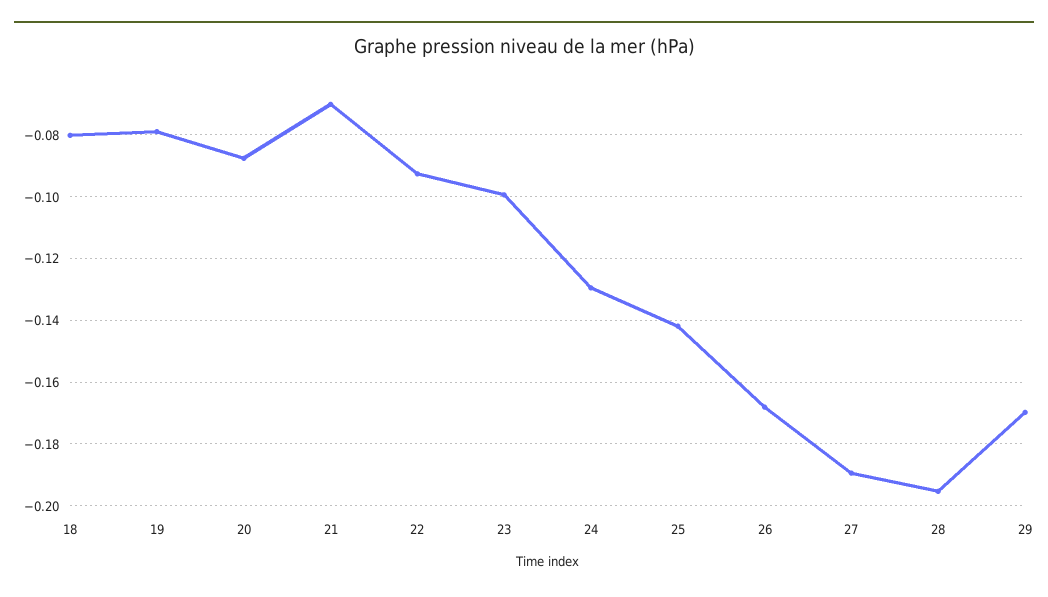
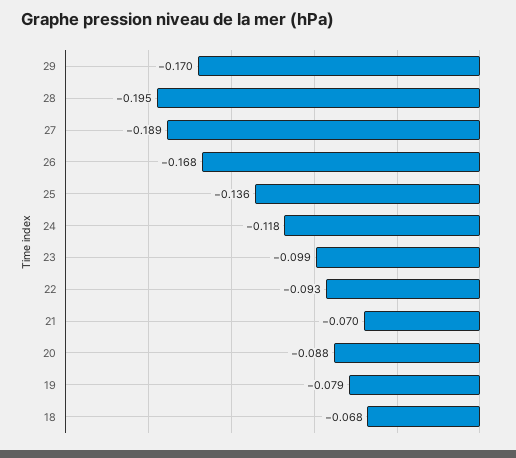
  {
-   "18": -0.08,
+   "18": -0.068,
    "19": -0.079,
    "20": -0.088,
    "21": -0.07,
    "22": -0.093,
    "23": -0.099,
-   "24": -0.13,
+   "24": -0.118,
-   "25": -0.142,
+   "25": -0.136,
    "26": -0.168,
    "27": -0.189,
    "28": -0.195,
    "29": -0.17
  }

